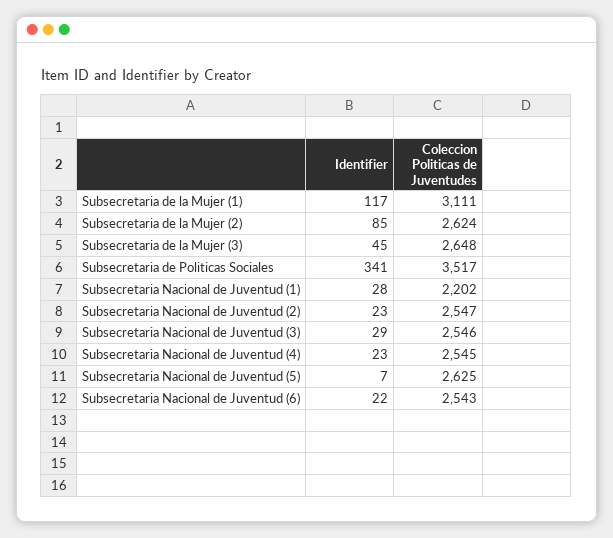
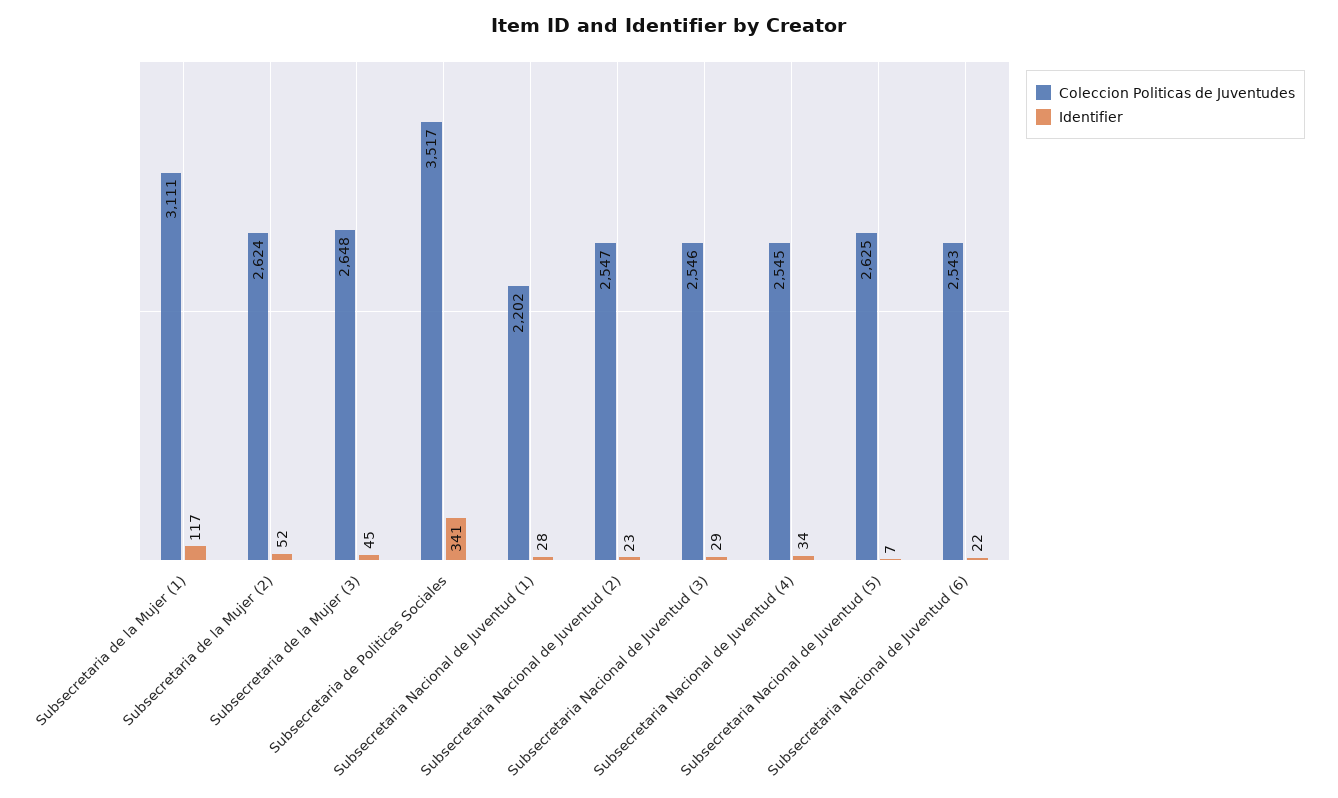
  {
    "Identifier": {
      "Subsecretaria de la Mujer (1)": 117,
-     "Subsecretaria de la Mujer (2)": 85,
+     "Subsecretaria de la Mujer (2)": 52,
      "Subsecretaria de la Mujer (3)": 45,
      "Subsecretaria de Politicas Sociales": 341,
      "Subsecretaria Nacional de Juventud (1)": 28,
      "Subsecretaria Nacional de Juventud (2)": 23,
      "Subsecretaria Nacional de Juventud (3)": 29,
-     "Subsecretaria Nacional de Juventud (4)": 23,
+     "Subsecretaria Nacional de Juventud (4)": 34,
      "Subsecretaria Nacional de Juventud (5)": 7,
      "Subsecretaria Nacional de Juventud (6)": 22
    },
    "Coleccion Politicas de Juventudes": {
      "Subsecretaria de la Mujer (1)": 3111,
      "Subsecretaria de la Mujer (2)": 2624,
      "Subsecretaria de la Mujer (3)": 2648,
      "Subsecretaria de Politicas Sociales": 3517,
      "Subsecretaria Nacional de Juventud (1)": 2202,
      "Subsecretaria Nacional de Juventud (2)": 2547,
      "Subsecretaria Nacional de Juventud (3)": 2546,
      "Subsecretaria Nacional de Juventud (4)": 2545,
      "Subsecretaria Nacional de Juventud (5)": 2625,
      "Subsecretaria Nacional de Juventud (6)": 2543
    }
  }

